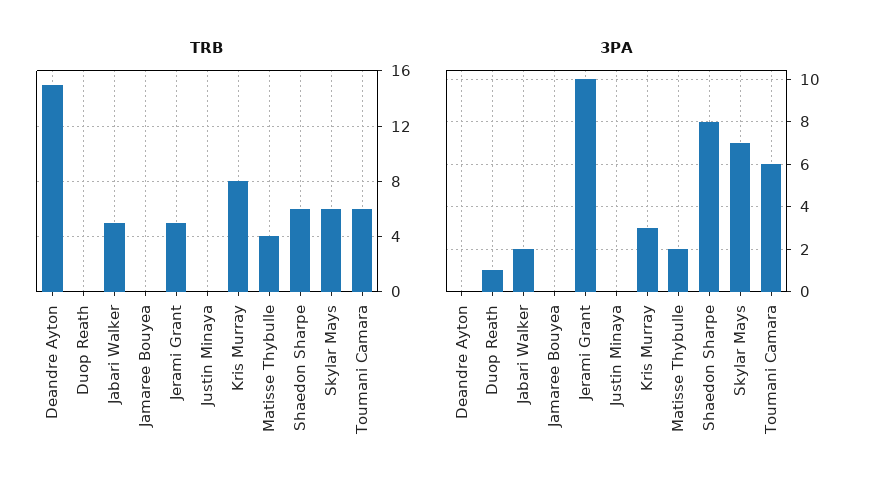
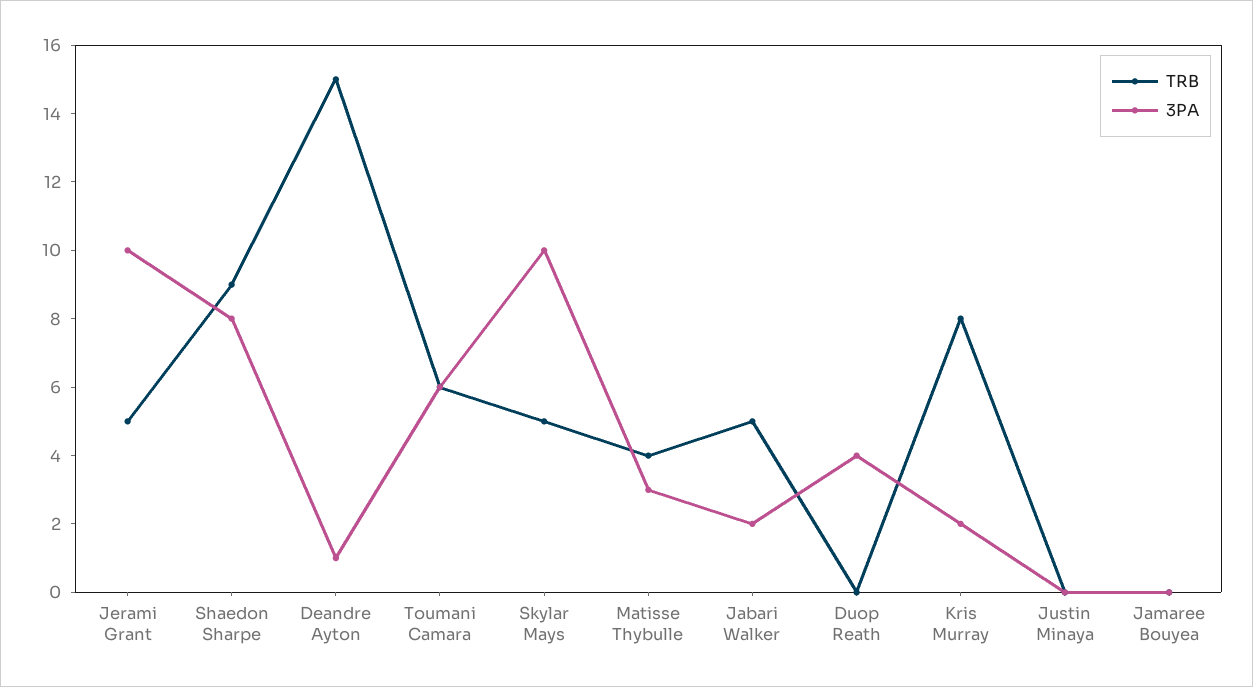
  {
    "TRB": {
      "Deandre Ayton": 15,
      "Duop Reath": 0,
      "Jabari Walker": 5,
      "Jamaree Bouyea": 0,
      "Jerami Grant": 5,
      "Justin Minaya": 0,
      "Kris Murray": 8,
      "Matisse Thybulle": 4,
-     "Shaedon Sharpe": 6,
+     "Shaedon Sharpe": 9,
-     "Skylar Mays": 6,
+     "Skylar Mays": 5,
      "Toumani Camara": 6
    },
    "3PA": {
-     "Deandre Ayton": 0,
+     "Deandre Ayton": 1,
-     "Duop Reath": 1,
+     "Duop Reath": 4,
      "Jabari Walker": 2,
      "Jamaree Bouyea": 0,
      "Jerami Grant": 10,
      "Justin Minaya": 0,
-     "Kris Murray": 3,
+     "Kris Murray": 2,
-     "Matisse Thybulle": 2,
+     "Matisse Thybulle": 3,
      "Shaedon Sharpe": 8,
-     "Skylar Mays": 7,
+     "Skylar Mays": 10,
      "Toumani Camara": 6
    }
  }

